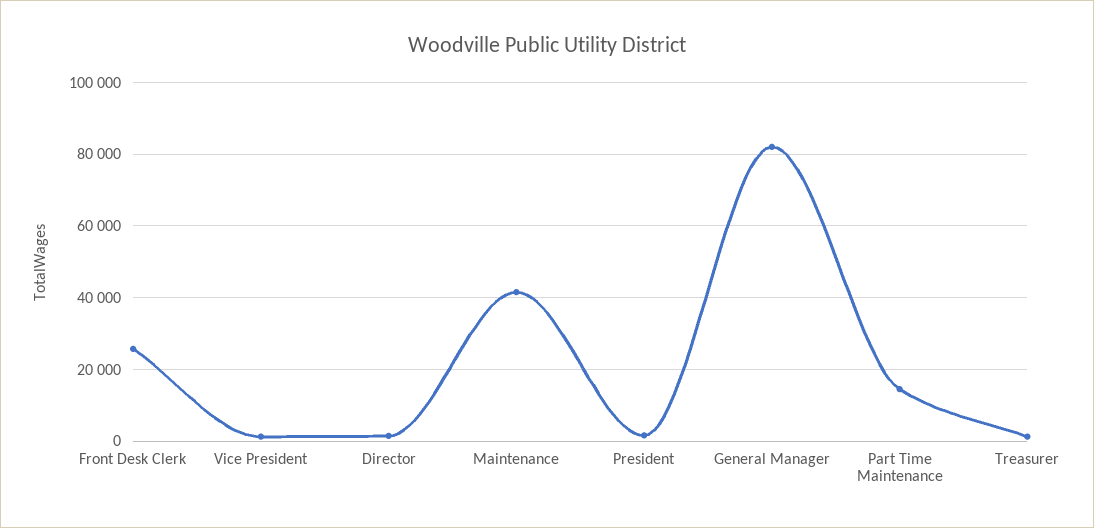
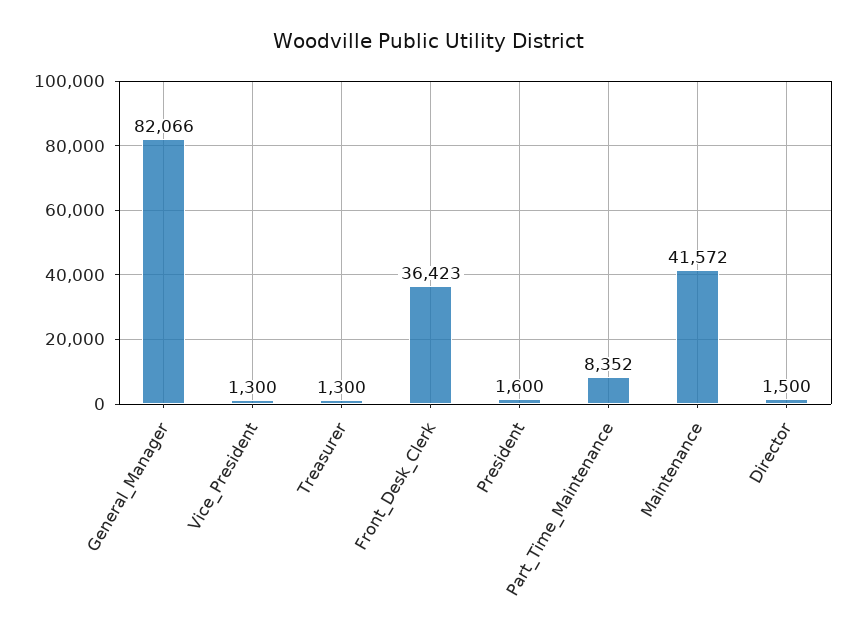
  {
-   "Front Desk Clerk": 26000,
+   "Front Desk Clerk": 36423,
    "Vice President": 1300,
    "Director": 1500,
    "Maintenance": 41572,
    "President": 1600,
    "General Manager": 82066,
-   "Part Time Maintenance": 14000,
+   "Part Time Maintenance": 8352,
    "Treasurer": 1300
  }

